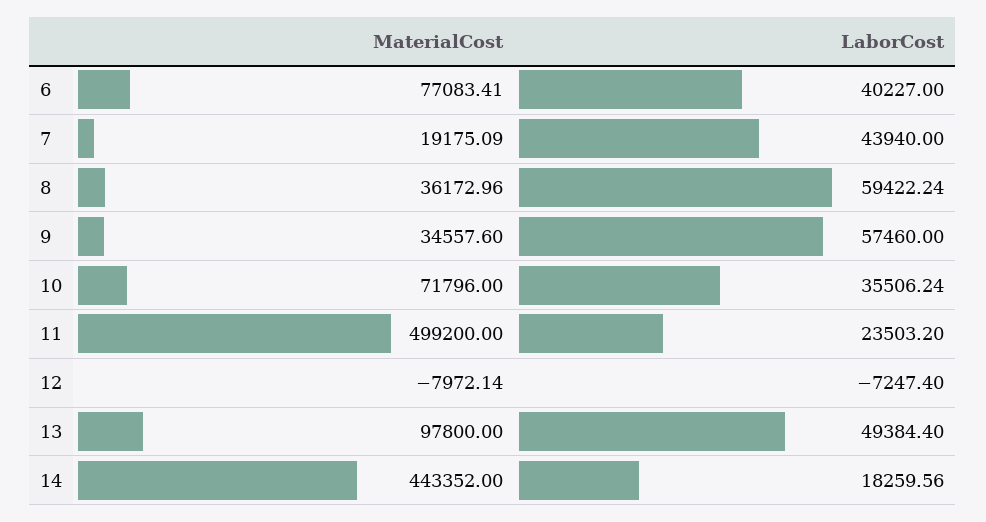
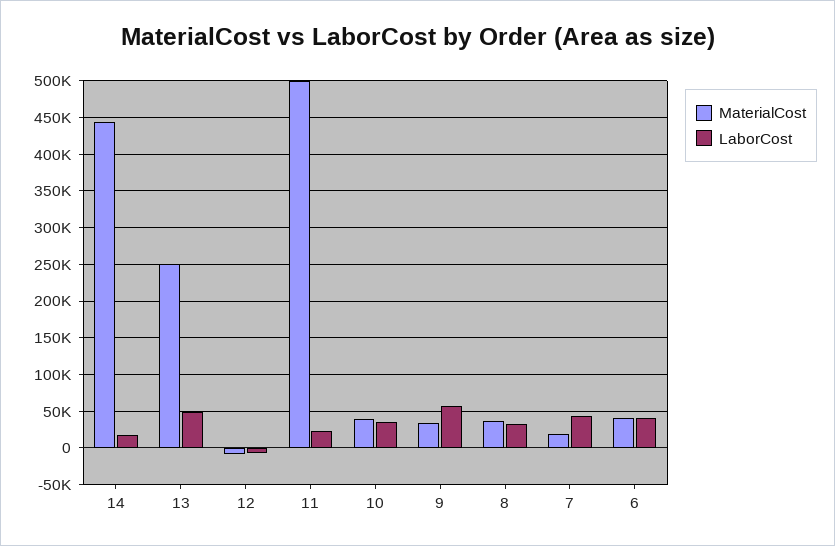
  {
    "MaterialCost": {
-     "6": 77083.41,
+     "6": 40000,
      "7": 19175.09,
      "8": 36172.96,
      "9": 34557.6,
-     "10": 71796,
+     "10": 40000,
      "11": 499200,
      "12": -7972.14,
-     "13": 97800,
+     "13": 250000,
      "14": 443352
    },
    "LaborCost": {
      "6": 40227,
      "7": 43940,
-     "8": 59422.24,
+     "8": 30000,
      "9": 57460,
      "10": 35506.24,
      "11": 23503.2,
      "12": -7247.4,
      "13": 49384.4,
      "14": 18259.56
    }
  }

